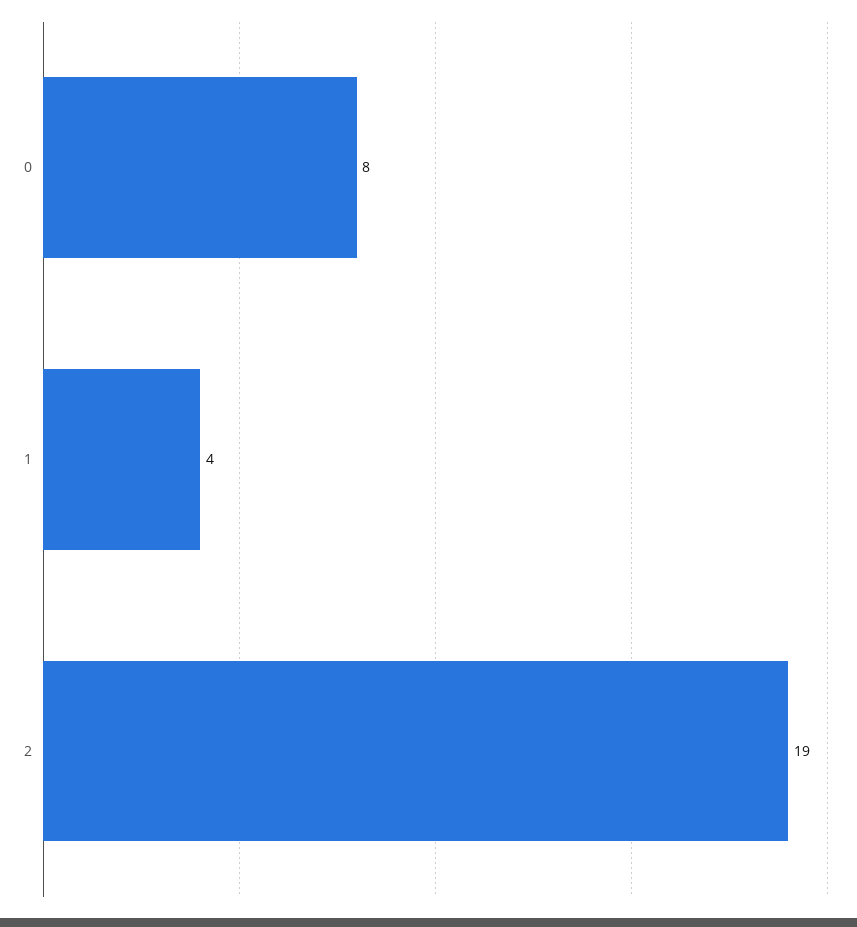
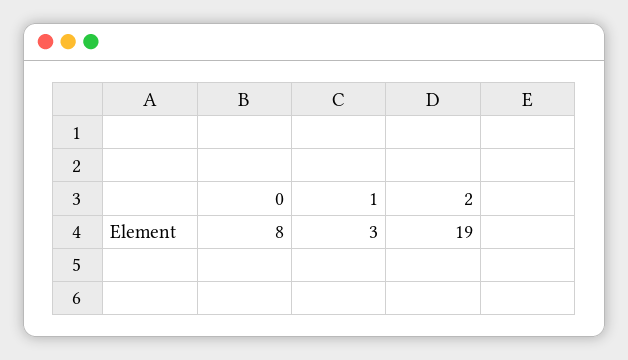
  {
    "0": 8,
-   "1": 4,
+   "1": 3,
    "2": 19
  }

